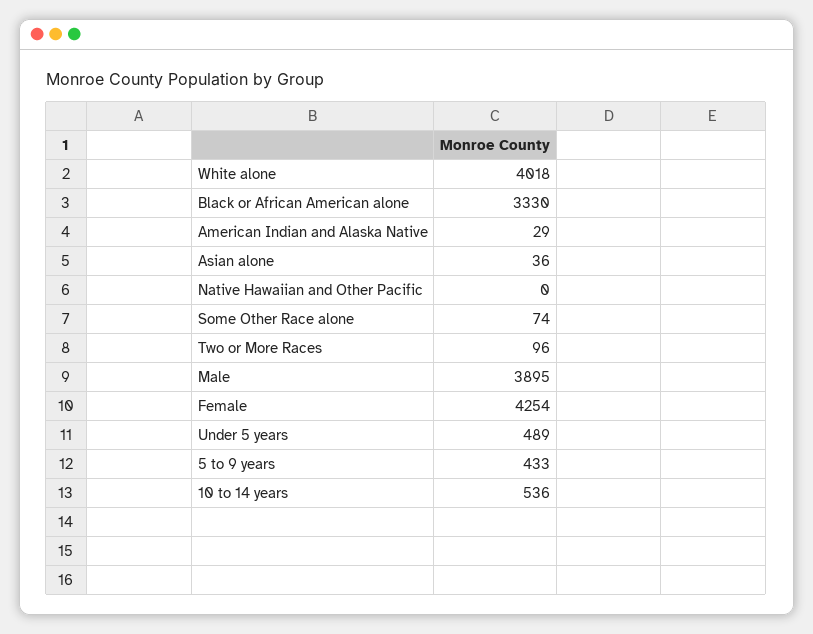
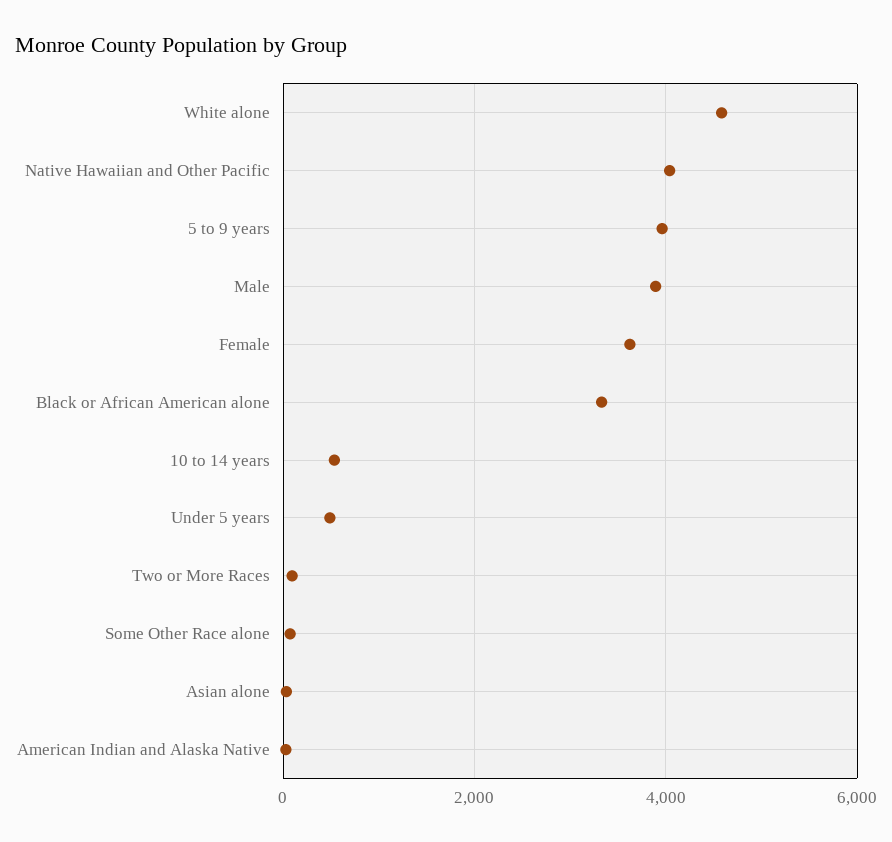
  {
-   "White alone": 4018,
+   "White alone": 4600,
    "Black or African American alone": 3330,
    "American Indian and Alaska Native": 29,
    "Asian alone": 36,
-   "Native Hawaiian and Other Pacific": 0,
+   "Native Hawaiian and Other Pacific": 4000,
    "Some Other Race alone": 74,
    "Two or More Races": 96,
    "Male": 3895,
-   "Female": 4254,
+   "Female": 3600,
    "Under 5 years": 489,
-   "5 to 9 years": 433,
+   "5 to 9 years": 4000,
    "10 to 14 years": 536
  }

